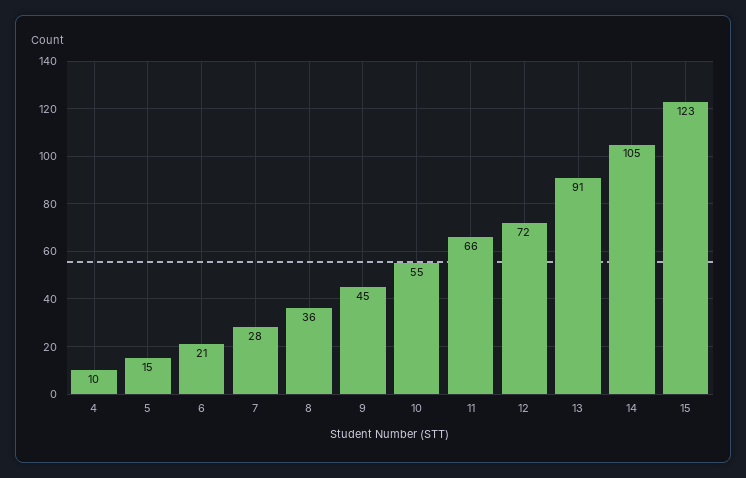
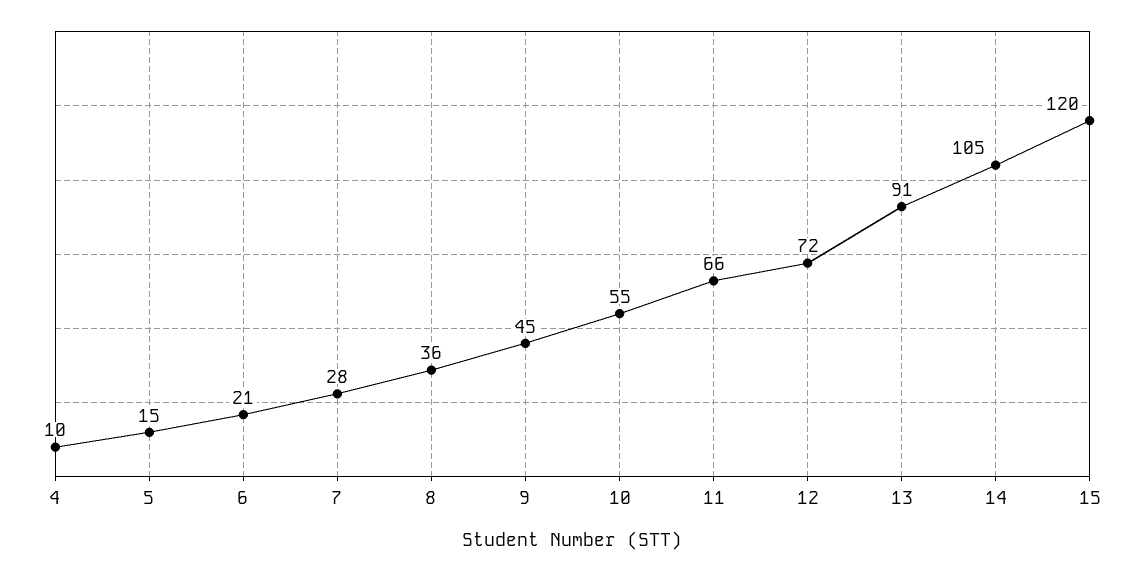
  {
    "4": 10,
    "5": 15,
    "6": 21,
    "7": 28,
    "8": 36,
    "9": 45,
    "10": 55,
    "11": 66,
    "12": 72,
    "13": 91,
    "14": 105,
-   "15": 123
+   "15": 120
  }

